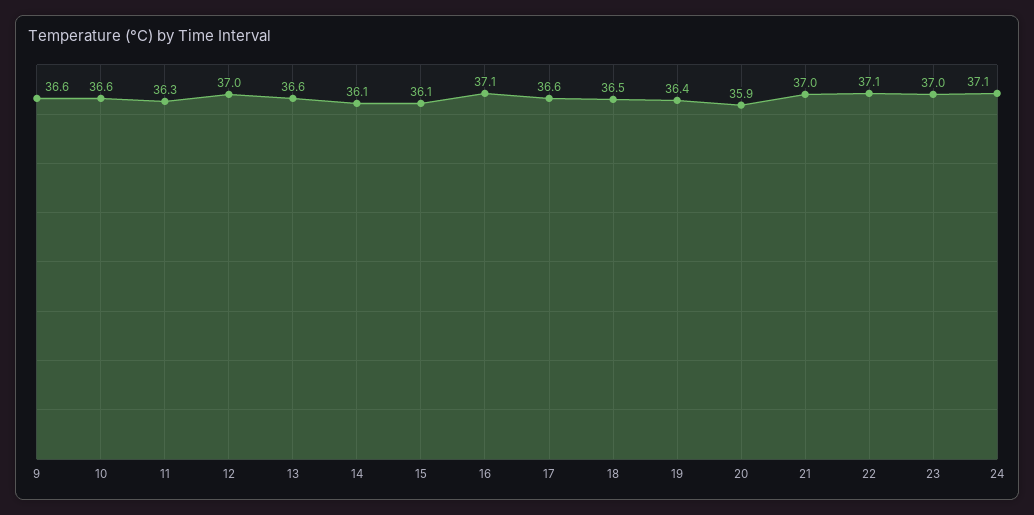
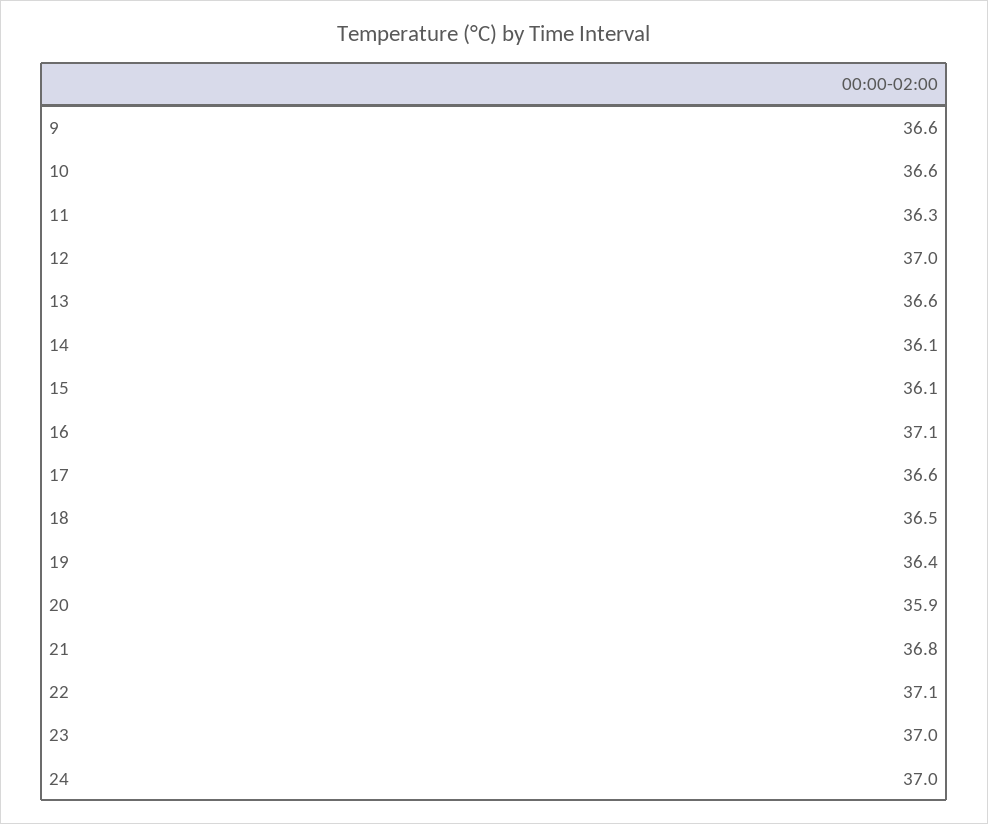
  {
    "9": 36.6,
    "10": 36.6,
    "11": 36.3,
    "12": 37,
    "13": 36.6,
    "14": 36.1,
    "15": 36.1,
    "16": 37.1,
    "17": 36.6,
    "18": 36.5,
    "19": 36.4,
    "20": 35.9,
-   "21": 37,
+   "21": 36.8,
    "22": 37.1,
    "23": 37,
-   "24": 37.1
+   "24": 37
  }

